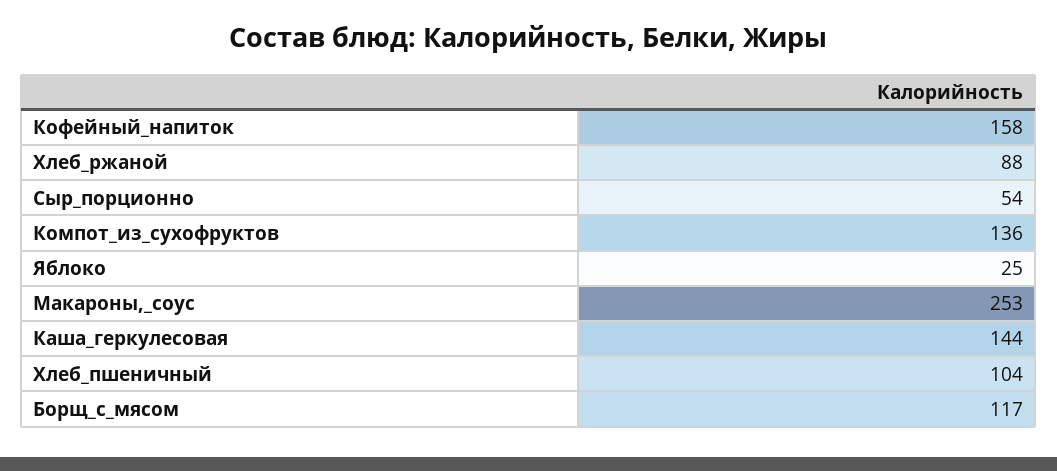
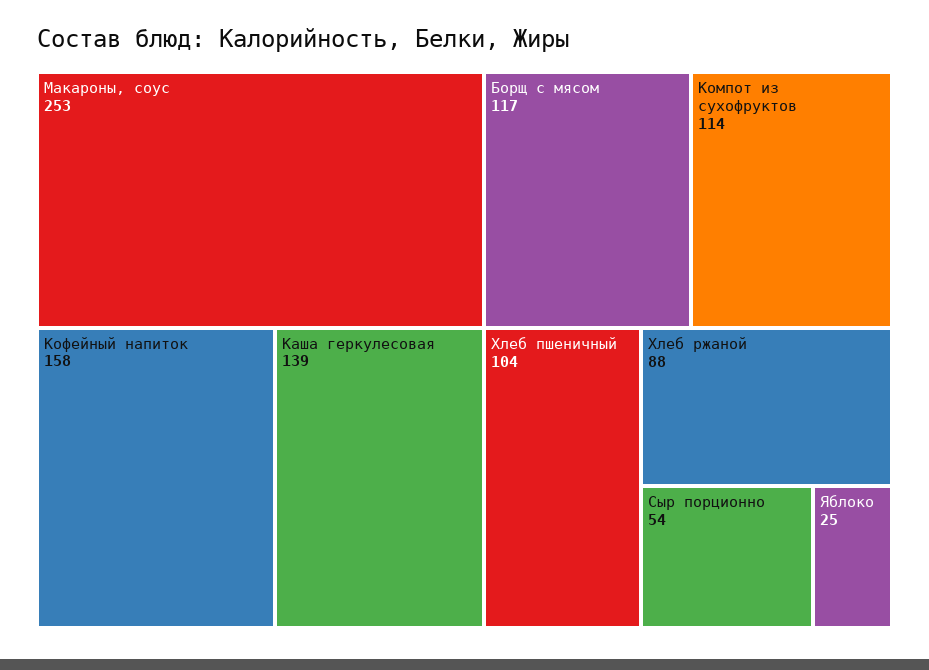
  {
    "Кофейный_напиток": 158,
    "Хлеб_ржаной": 88,
    "Сыр_порционно": 54,
-   "Компот_из_сухофруктов": 136,
+   "Компот_из_сухофруктов": 114,
    "Яблоко": 25,
    "Макароны,_соус": 253,
-   "Каша_геркулесовая": 144,
+   "Каша_геркулесовая": 139,
    "Хлеб_пшеничный": 104,
    "Борщ_с_мясом": 117
  }

